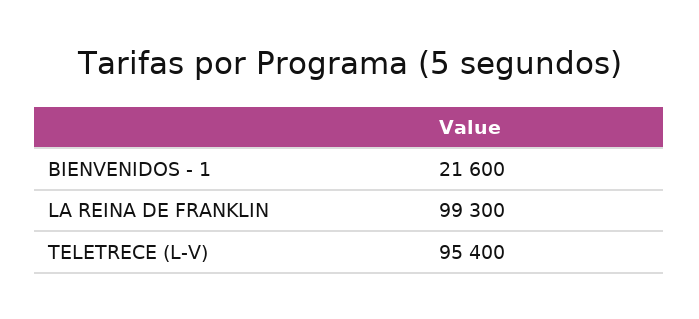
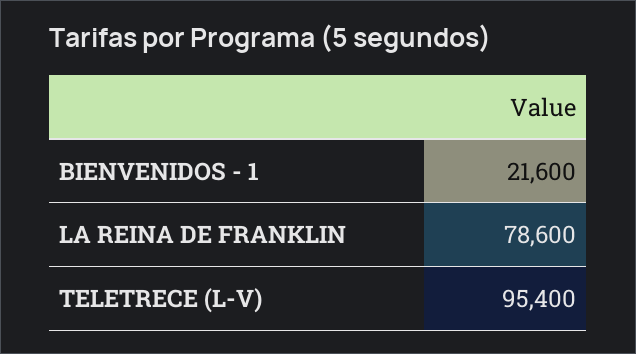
  {
    "BIENVENIDOS - 1": 21600,
-   "LA REINA DE FRANKLIN": 99300,
+   "LA REINA DE FRANKLIN": 78600,
    "TELETRECE (L-V)": 95400
  }

